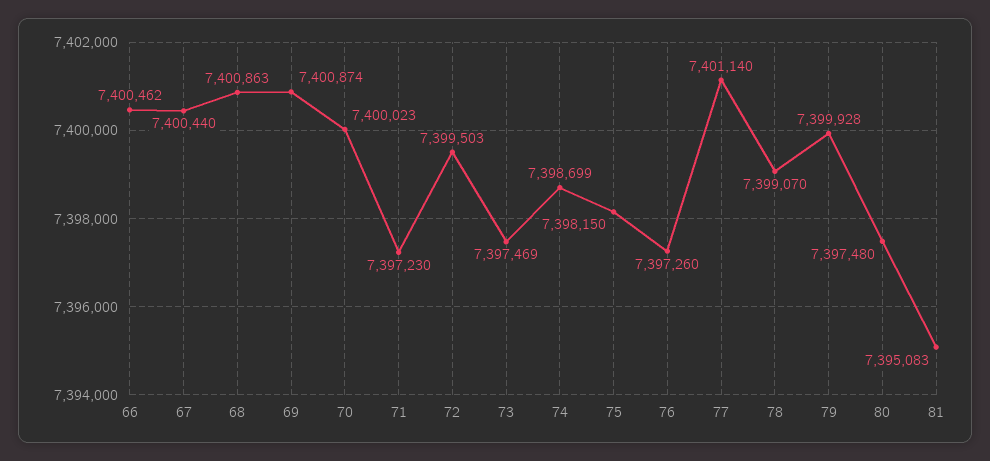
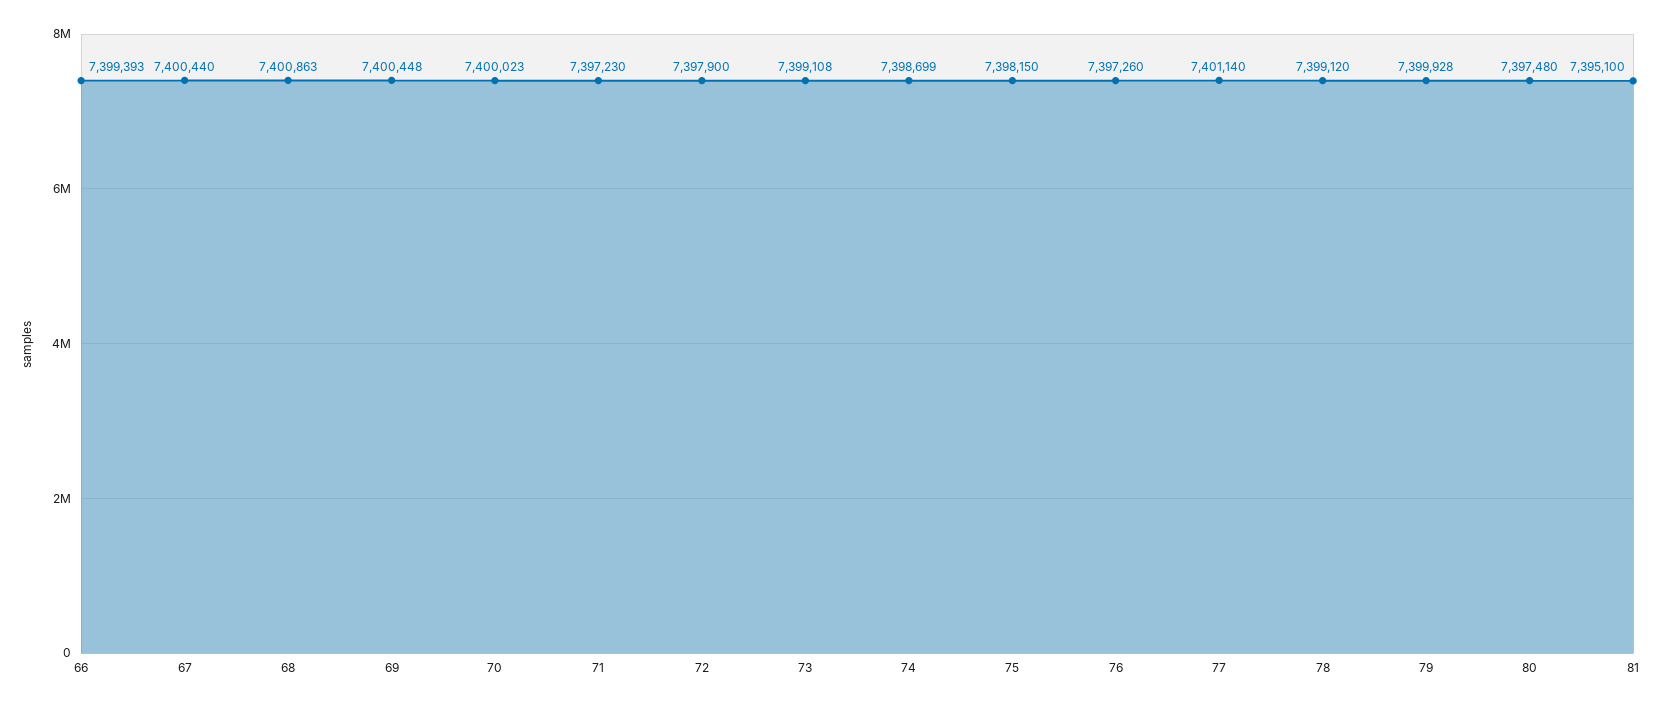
  {
-   "66": 7400462,
+   "66": 7399393,
    "67": 7400440,
    "68": 7400863,
-   "69": 7400874,
+   "69": 7400448,
    "70": 7400023,
    "71": 7397230,
-   "72": 7399503,
+   "72": 7397900,
-   "73": 7397469,
+   "73": 7399108,
    "74": 7398699,
    "75": 7398150,
    "76": 7397260,
    "77": 7401140,
-   "78": 7399070,
+   "78": 7399120,
    "79": 7399928,
    "80": 7397480,
-   "81": 7395083
+   "81": 7395100
  }

